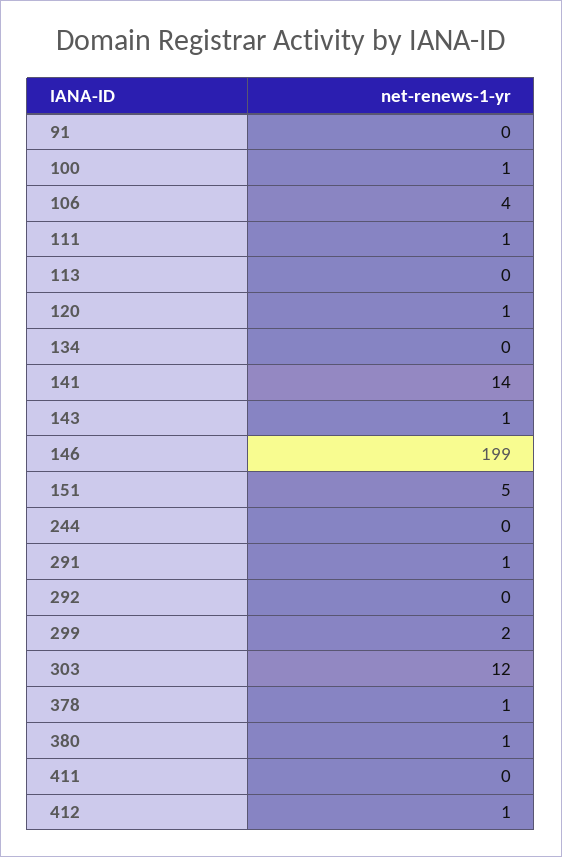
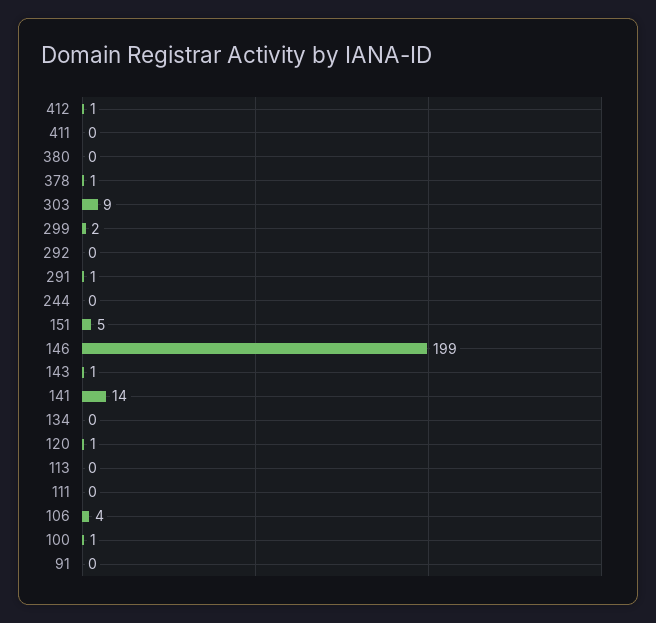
  {
    "91": 0,
    "100": 1,
    "106": 4,
-   "111": 1,
+   "111": 0,
    "113": 0,
    "120": 1,
    "134": 0,
    "141": 14,
    "143": 1,
    "146": 199,
    "151": 5,
    "244": 0,
    "291": 1,
    "292": 0,
    "299": 2,
-   "303": 12,
+   "303": 9,
    "378": 1,
-   "380": 1,
+   "380": 0,
    "411": 0,
    "412": 1
  }

